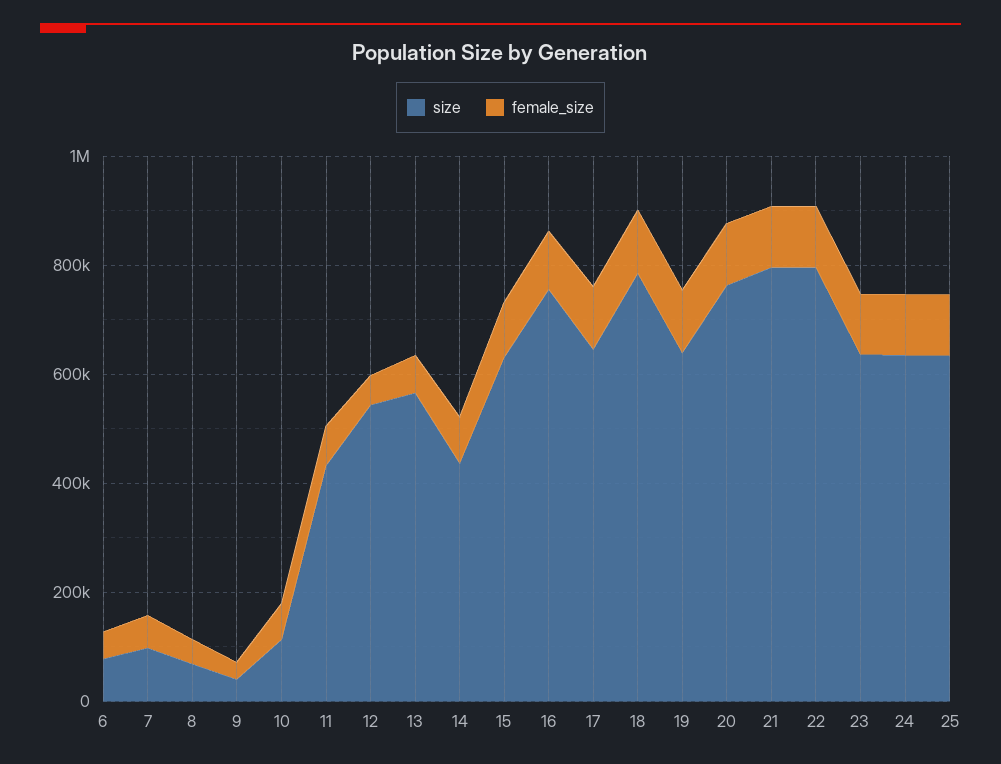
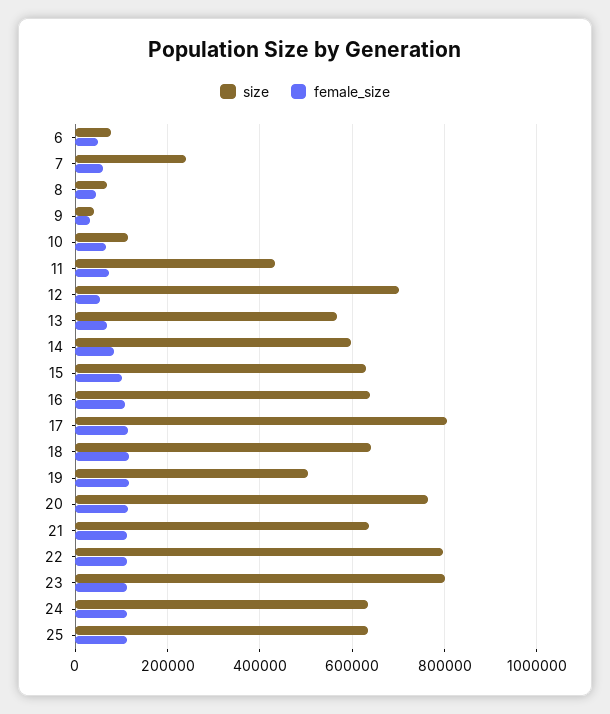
  {
    "size": {
      "6": 80000,
-     "7": 100000,
+     "7": 240000,
      "8": 60000,
      "9": 40000,
      "10": 120000,
      "11": 440000,
-     "12": 550000,
+     "12": 700000,
      "13": 560000,
-     "14": 450000,
+     "14": 600000,
      "15": 640000,
-     "16": 750000,
+     "16": 640000,
-     "17": 650000,
+     "17": 800000,
-     "18": 800000,
+     "18": 640000,
-     "19": 650000,
+     "19": 500000,
      "20": 760000,
-     "21": 800000,
+     "21": 640000,
      "22": 800000,
-     "23": 650000,
+     "23": 800000,
      "24": 640000,
      "25": 640000
    },
    "female_size": {
      "6": 40000,
      "7": 60000,
      "8": 40000,
      "9": 40000,
      "10": 60000,
      "11": 80000,
      "12": 60000,
      "13": 60000,
      "14": 80000,
      "15": 100000,
      "16": 100000,
      "17": 120000,
      "18": 120000,
      "19": 120000,
      "20": 120000,
      "21": 120000,
      "22": 120000,
      "23": 120000,
      "24": 120000,
      "25": 120000
    }
  }

